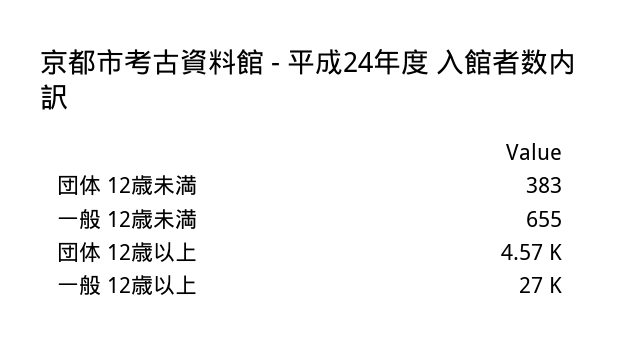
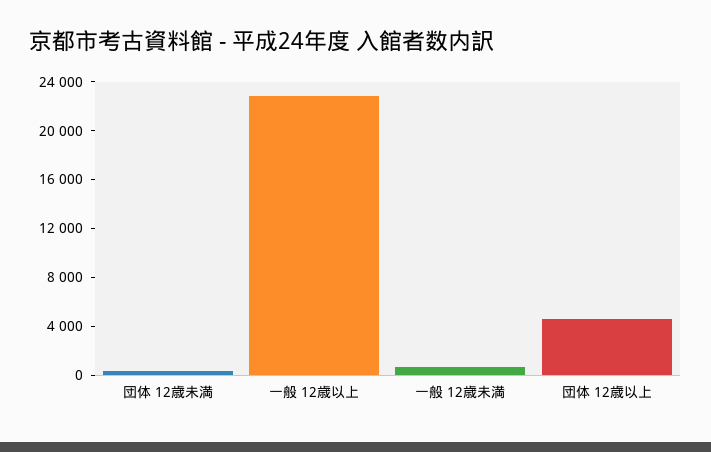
  {
    "団体 12歳未満": 383,
    "一般 12歳未満": 655,
    "団体 12歳以上": 4570,
-   "一般 12歳以上": 27000
+   "一般 12歳以上": 23000
  }

